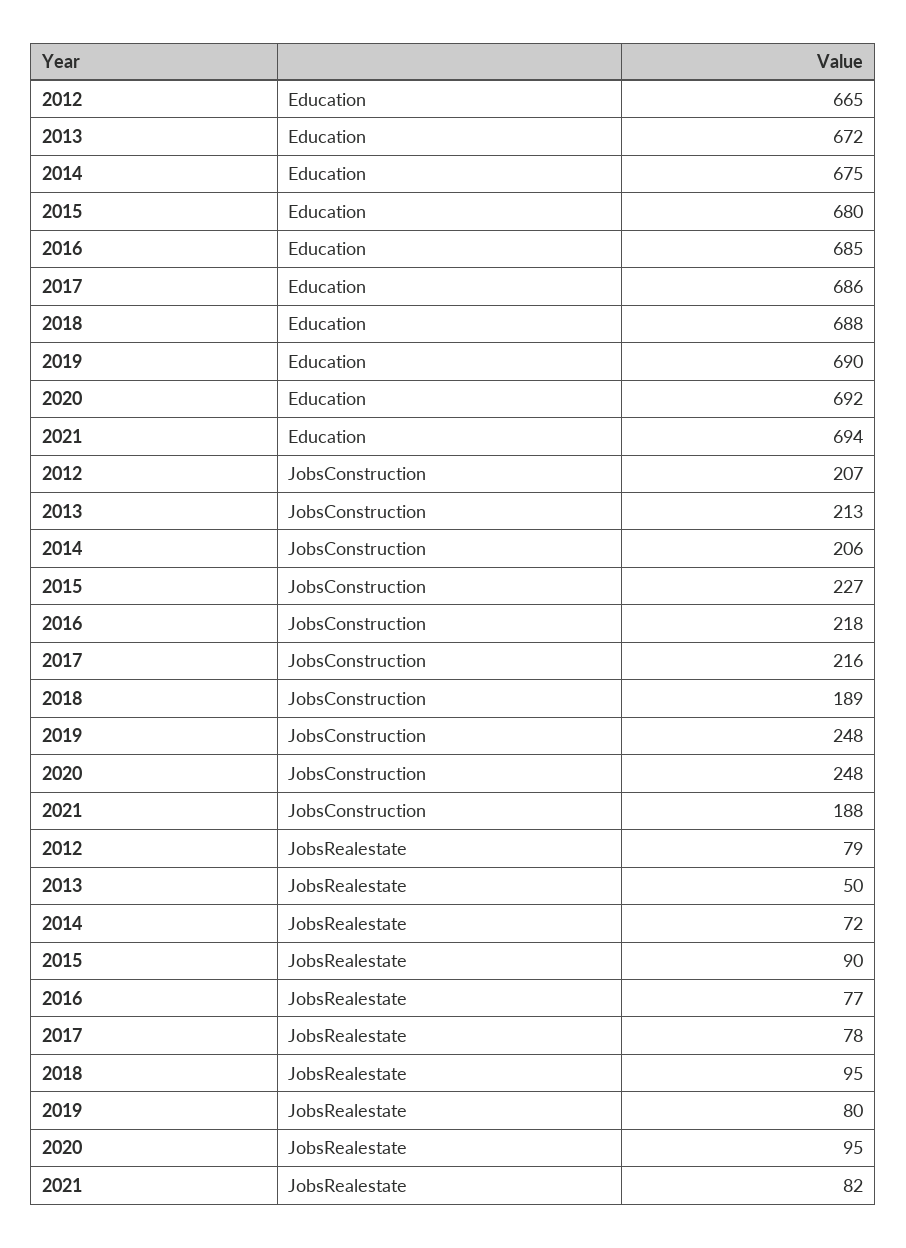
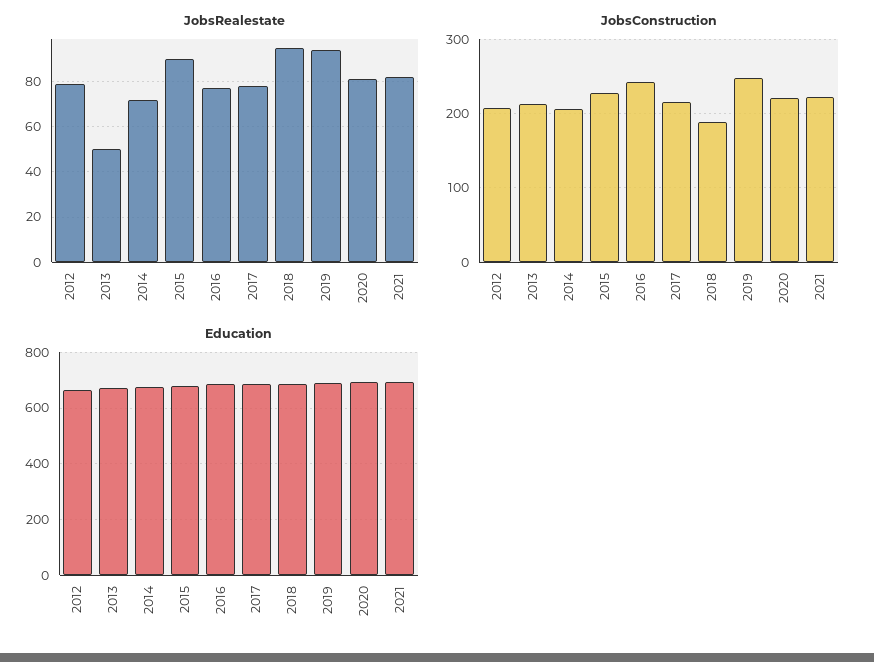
  {
    "Education": {
      "2012": 665,
      "2013": 672,
      "2014": 675,
      "2015": 680,
      "2016": 685,
      "2017": 686,
      "2018": 688,
      "2019": 690,
      "2020": 692,
      "2021": 694
    },
    "JobsConstruction": {
      "2012": 207,
      "2013": 213,
      "2014": 206,
      "2015": 227,
-     "2016": 218,
+     "2016": 240,
      "2017": 216,
      "2018": 189,
      "2019": 248,
-     "2020": 248,
+     "2020": 220,
-     "2021": 188
+     "2021": 220
    },
    "JobsRealestate": {
      "2012": 79,
      "2013": 50,
      "2014": 72,
      "2015": 90,
      "2016": 77,
      "2017": 78,
      "2018": 95,
-     "2019": 80,
+     "2019": 95,
-     "2020": 95,
+     "2020": 80,
      "2021": 82
    }
  }

